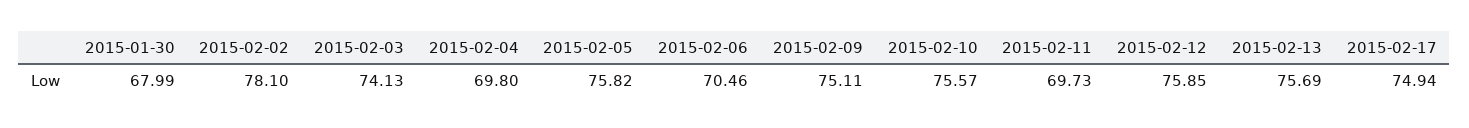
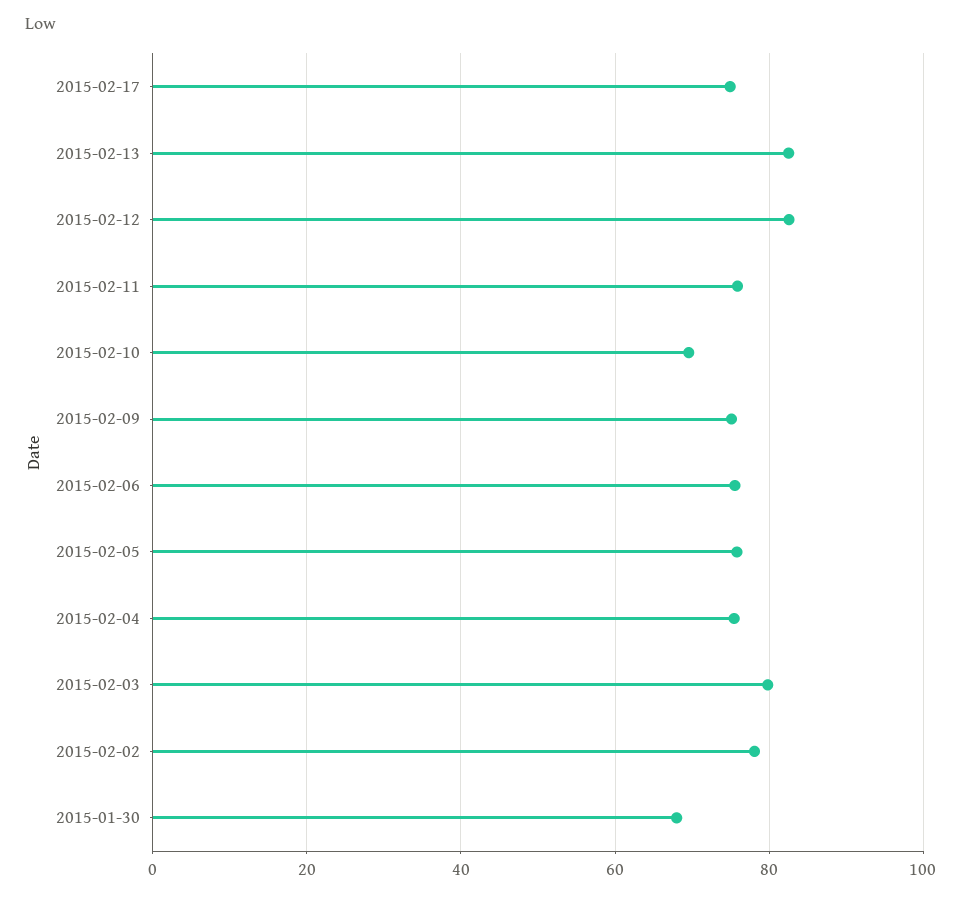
  {
    "2015-01-30": 67.99,
    "2015-02-02": 78.1,
-   "2015-02-03": 74.13,
+   "2015-02-03": 80,
-   "2015-02-04": 69.8,
+   "2015-02-04": 76,
    "2015-02-05": 75.82,
-   "2015-02-06": 70.46,
+   "2015-02-06": 76,
    "2015-02-09": 75.11,
-   "2015-02-10": 75.57,
+   "2015-02-10": 70,
-   "2015-02-11": 69.73,
+   "2015-02-11": 76,
-   "2015-02-12": 75.85,
+   "2015-02-12": 82,
-   "2015-02-13": 75.69,
+   "2015-02-13": 82,
    "2015-02-17": 74.94
  }

